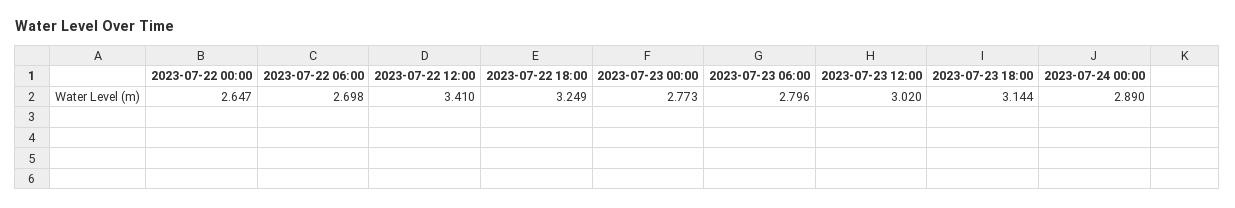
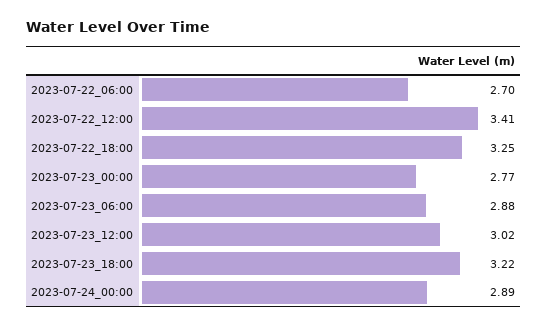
  {
-   "2023-07-22 00:00": 2.647,
    "2023-07-22 06:00": 2.698,
    "2023-07-22 12:00": 3.41,
    "2023-07-22 18:00": 3.249,
    "2023-07-23 00:00": 2.773,
-   "2023-07-23 06:00": 2.796,
+   "2023-07-23 06:00": 2.88,
    "2023-07-23 12:00": 3.02,
-   "2023-07-23 18:00": 3.144,
+   "2023-07-23 18:00": 3.22,
    "2023-07-24 00:00": 2.89
  }

